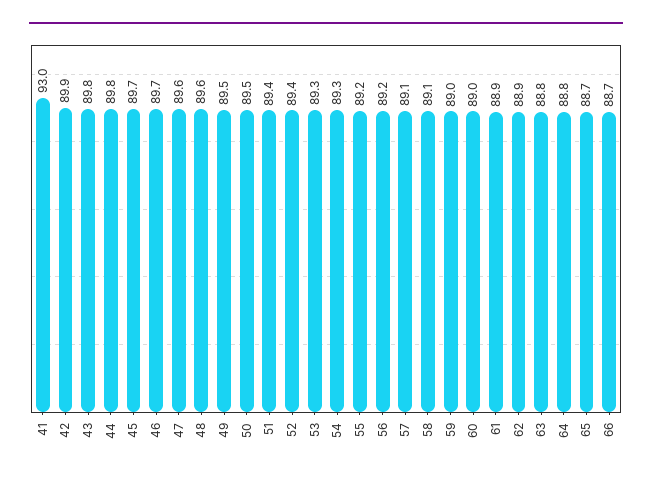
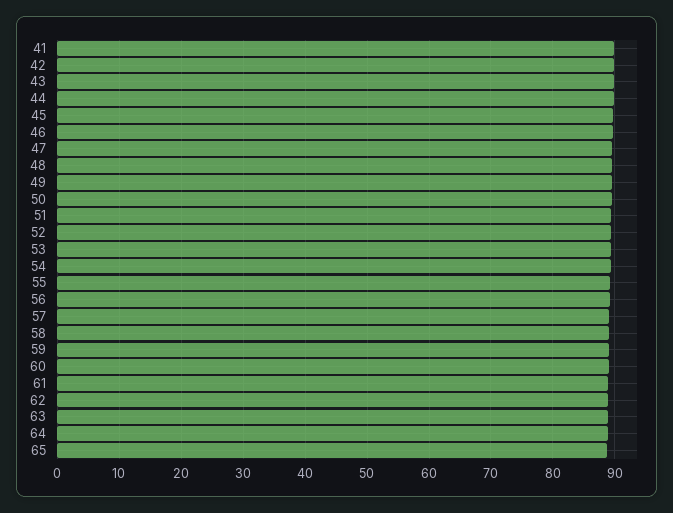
  {
-   "41": 93,
+   "41": 90,
    "42": 89.9,
    "43": 89.8,
    "44": 89.8,
    "45": 89.7,
    "46": 89.7,
    "47": 89.6,
    "48": 89.6,
    "49": 89.5,
    "50": 89.5,
    "51": 89.4,
    "52": 89.4,
    "53": 89.3,
    "54": 89.3,
    "55": 89.2,
    "56": 89.2,
    "57": 89.1,
    "58": 89.1,
    "59": 89,
    "60": 89,
    "61": 88.9,
    "62": 88.9,
    "63": 88.8,
    "64": 88.8,
-   "65": 88.7,
+   "65": 88.7
-   "66": 88.7
  }

